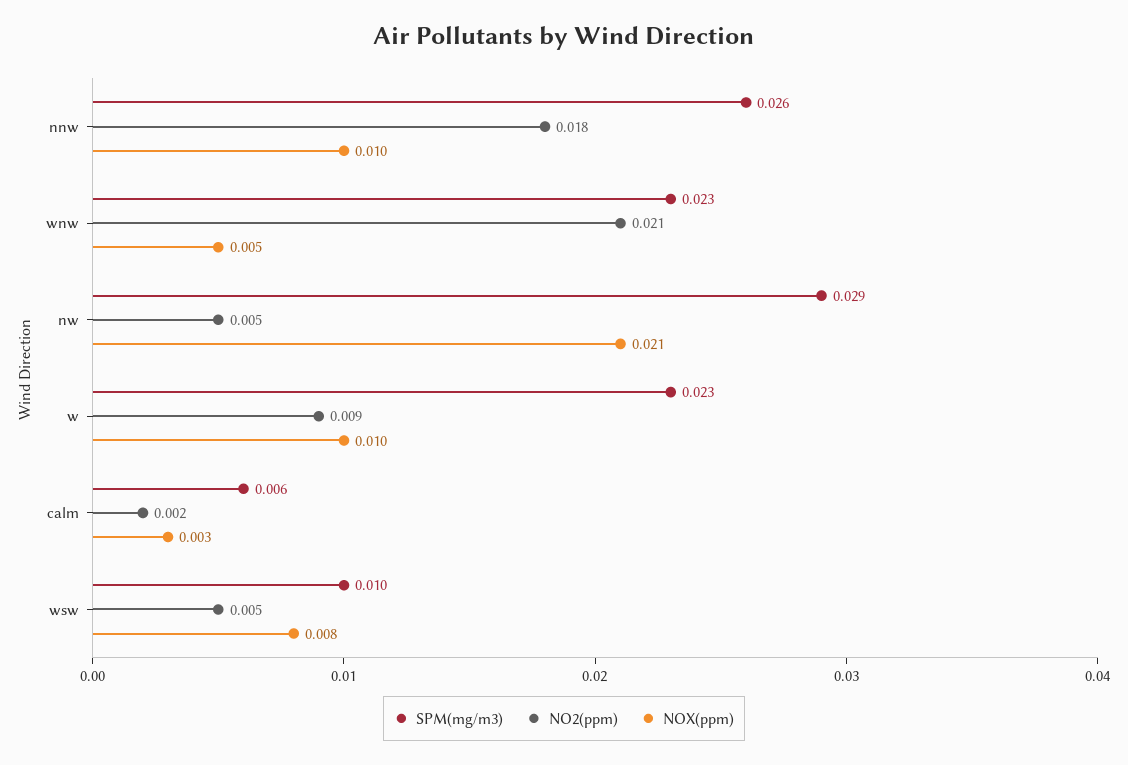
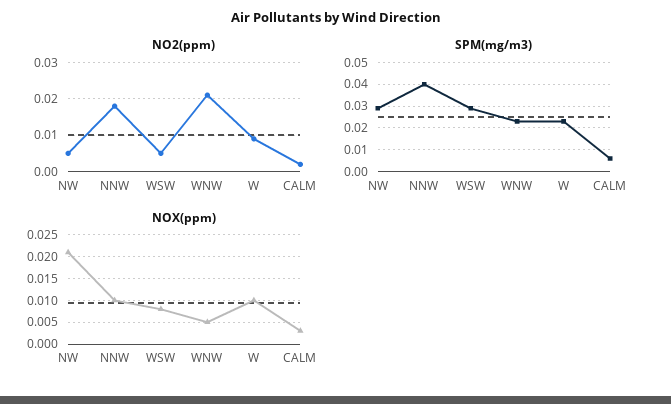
  {
    "SPM(mg/m3)": {
-     "nnw": 0.026,
+     "nnw": 0.04,
      "wnw": 0.023,
      "nw": 0.029,
      "w": 0.023,
      "calm": 0.006,
-     "wsw": 0.01
+     "wsw": 0.03
    },
    "NO2(ppm)": {
      "nnw": 0.018,
      "wnw": 0.021,
      "nw": 0.005,
      "w": 0.009,
      "calm": 0.002,
      "wsw": 0.005
    },
    "NOX(ppm)": {
      "nnw": 0.01,
      "wnw": 0.005,
      "nw": 0.021,
      "w": 0.01,
      "calm": 0.003,
      "wsw": 0.008
    }
  }

